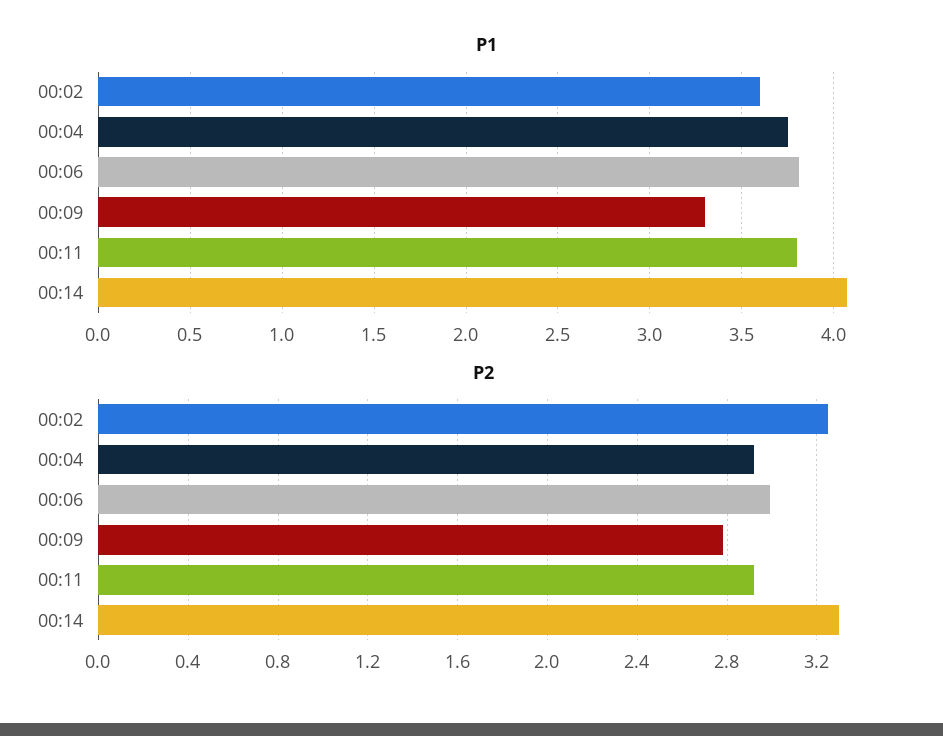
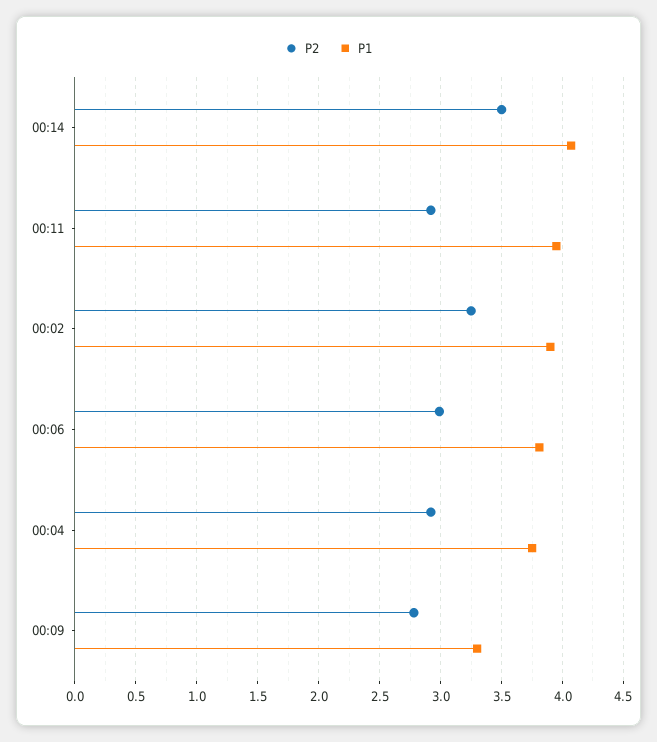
  {
    "P1": {
-     "00:02": 3.6,
+     "00:02": 3.9,
      "00:04": 3.75,
      "00:06": 3.8,
      "00:09": 3.3,
-     "00:11": 3.8,
+     "00:11": 3.95,
      "00:14": 4.05
    },
    "P2": {
      "00:02": 3.25,
      "00:04": 2.9,
      "00:06": 3,
      "00:09": 2.8,
      "00:11": 2.9,
-     "00:14": 3.3
+     "00:14": 3.5
    }
  }

